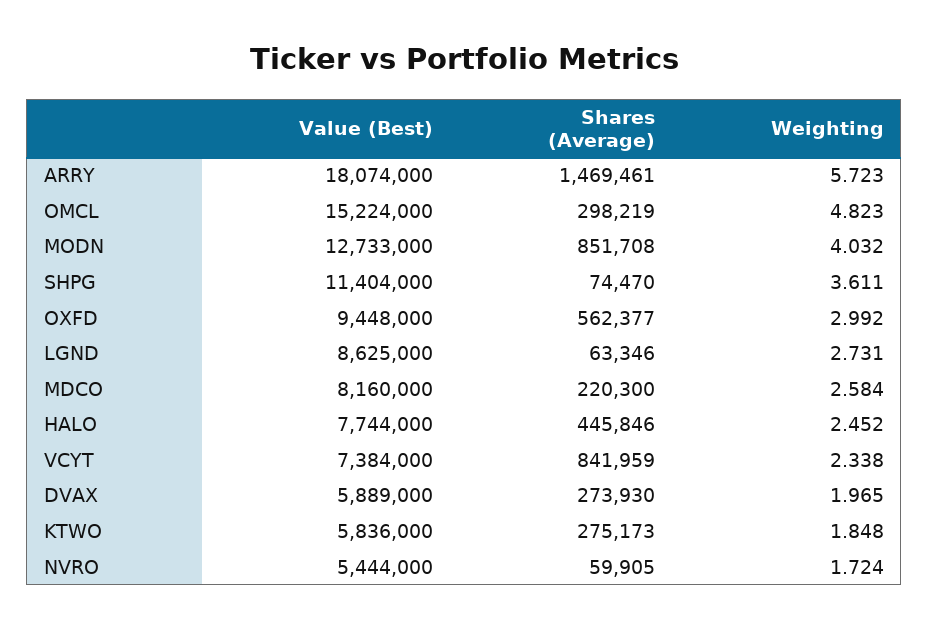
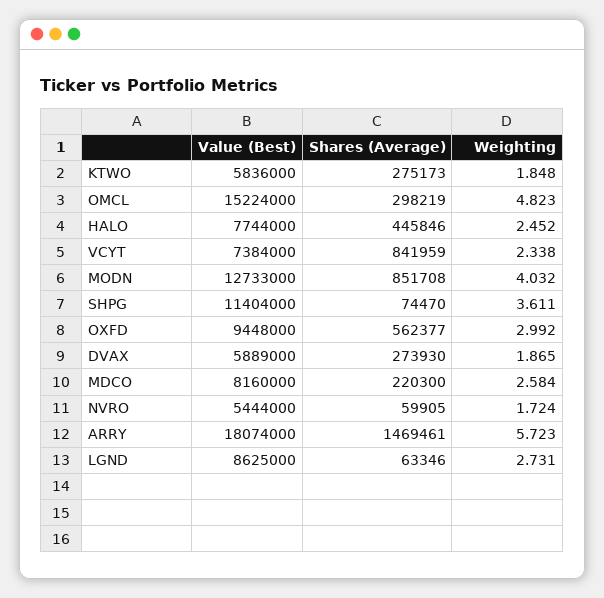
  {
    "Value (Best)": {
      "ARRY": 18074000,
      "OMCL": 15224000,
      "MODN": 12733000,
      "SHPG": 11404000,
      "OXFD": 9448000,
      "LGND": 8625000,
      "MDCO": 8160000,
      "HALO": 7744000,
      "VCYT": 7384000,
      "DVAX": 5889000,
      "KTWO": 5836000,
      "NVRO": 5444000
    },
    "Shares (Average)": {
      "ARRY": 1469461,
      "OMCL": 298219,
      "MODN": 851708,
      "SHPG": 74470,
      "OXFD": 562377,
      "LGND": 63346,
      "MDCO": 220300,
      "HALO": 445846,
      "VCYT": 841959,
      "DVAX": 273930,
      "KTWO": 275173,
      "NVRO": 59905
    },
    "Weighting": {
      "ARRY": 5.723,
      "OMCL": 4.823,
      "MODN": 4.032,
      "SHPG": 3.611,
      "OXFD": 2.992,
      "LGND": 2.731,
      "MDCO": 2.584,
      "HALO": 2.452,
      "VCYT": 2.338,
-     "DVAX": 1.965,
+     "DVAX": 1.865,
      "KTWO": 1.848,
      "NVRO": 1.724
    }
  }

